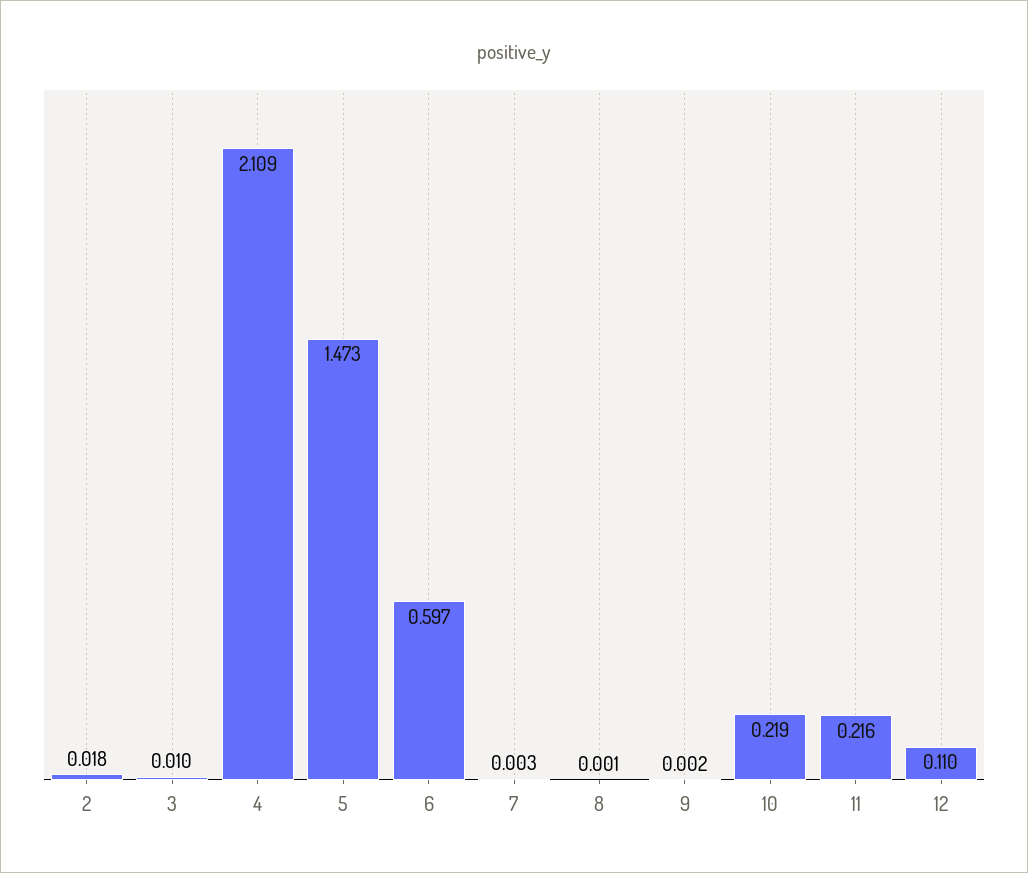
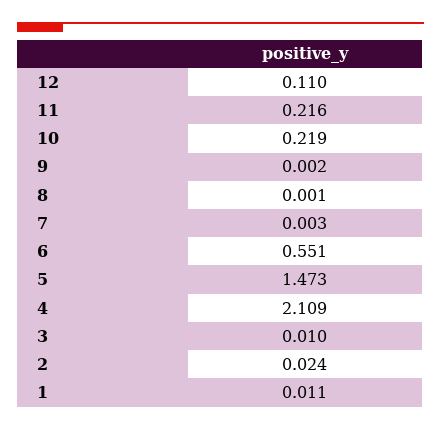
  {
-   "2": 0.018,
+   "2": 0.024,
    "3": 0.01,
    "4": 2.109,
    "5": 1.473,
-   "6": 0.597,
+   "6": 0.551,
    "7": 0.003,
    "8": 0.001,
    "9": 0.002,
    "10": 0.219,
    "11": 0.216,
-   "12": 0.11
+   "12": 0.11,
+   "1": 0.011
  }

